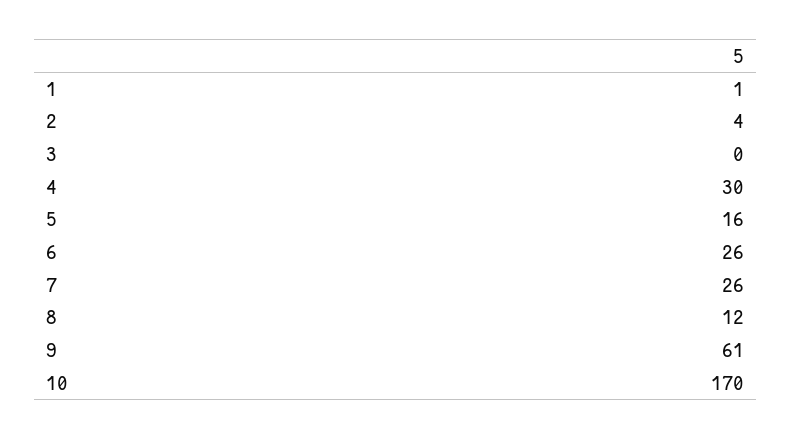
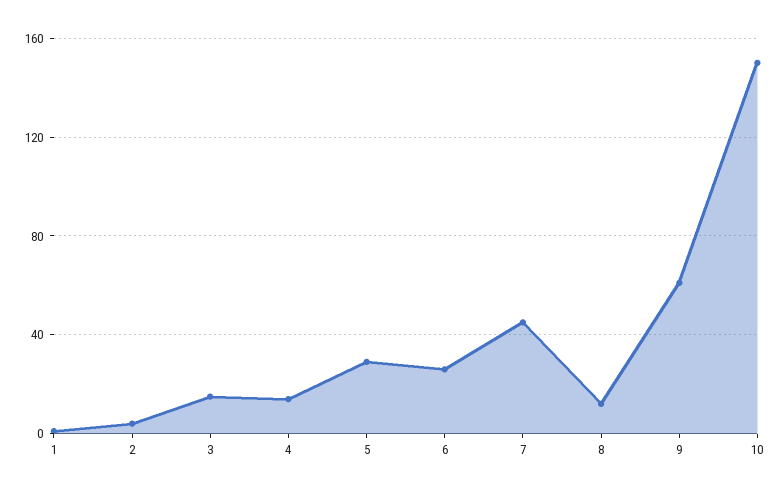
  {
    "1": 1,
    "2": 4,
-   "3": 0,
+   "3": 15,
-   "4": 30,
+   "4": 15,
-   "5": 16,
+   "5": 30,
    "6": 26,
-   "7": 26,
+   "7": 45,
    "8": 12,
    "9": 61,
-   "10": 170
+   "10": 150
  }

